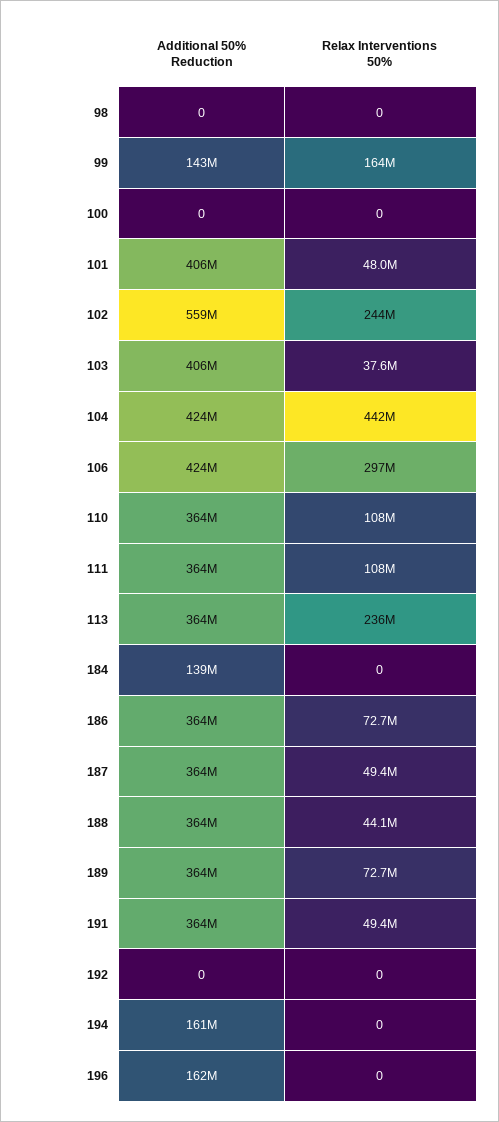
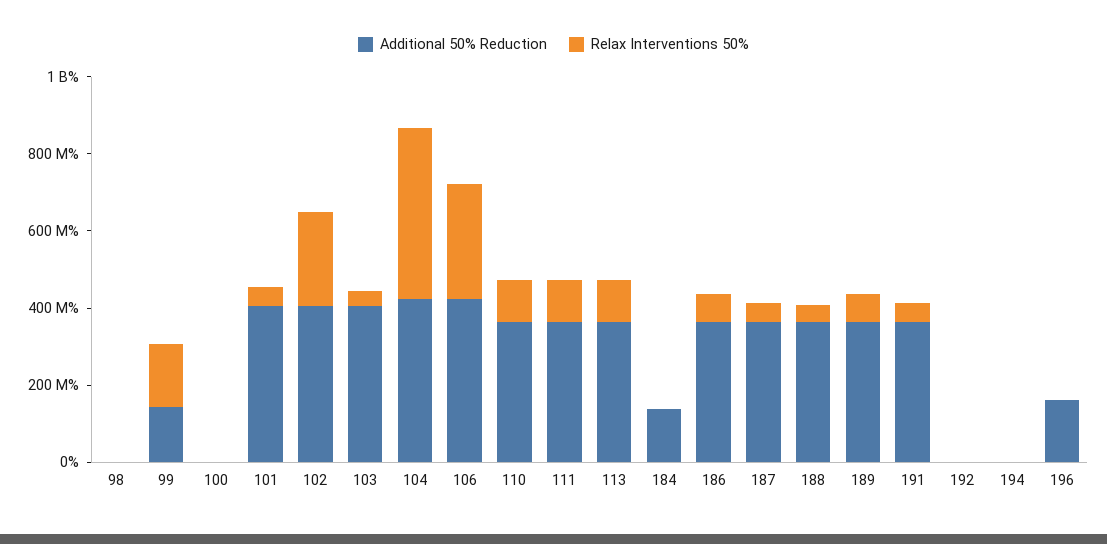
  {
    "Additional 50% Reduction": {
      "98": 0,
      "99": 143000000,
      "100": 0,
      "101": 406000000,
-     "102": 559000000,
+     "102": 400000000,
      "103": 406000000,
      "104": 424000000,
      "106": 424000000,
      "110": 364000000,
      "111": 364000000,
      "113": 364000000,
      "184": 139000000,
      "186": 364000000,
      "187": 364000000,
      "188": 364000000,
      "189": 364000000,
      "191": 364000000,
      "192": 0,
-     "194": 161000000,
+     "194": 0,
      "196": 162000000
    },
    "Relax Interventions 50%": {
      "98": 0,
      "99": 164000000,
      "100": 0,
      "101": 48000000,
      "102": 244000000,
      "103": 37600000,
      "104": 442000000,
      "106": 297000000,
      "110": 108000000,
      "111": 108000000,
-     "113": 236000000,
+     "113": 100000000,
      "184": 0,
      "186": 72700000,
      "187": 49400000,
      "188": 44100000,
      "189": 72700000,
      "191": 49400000,
      "192": 0,
      "194": 0,
      "196": 0
    }
  }

